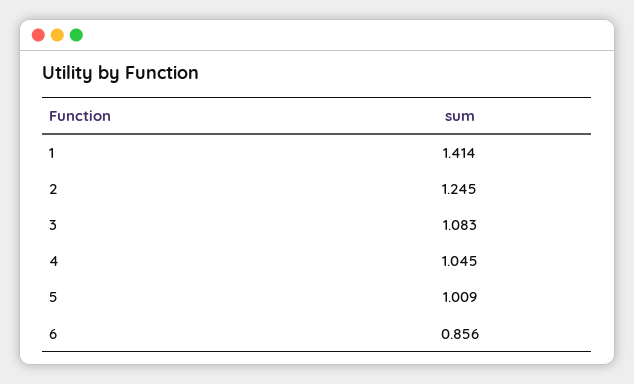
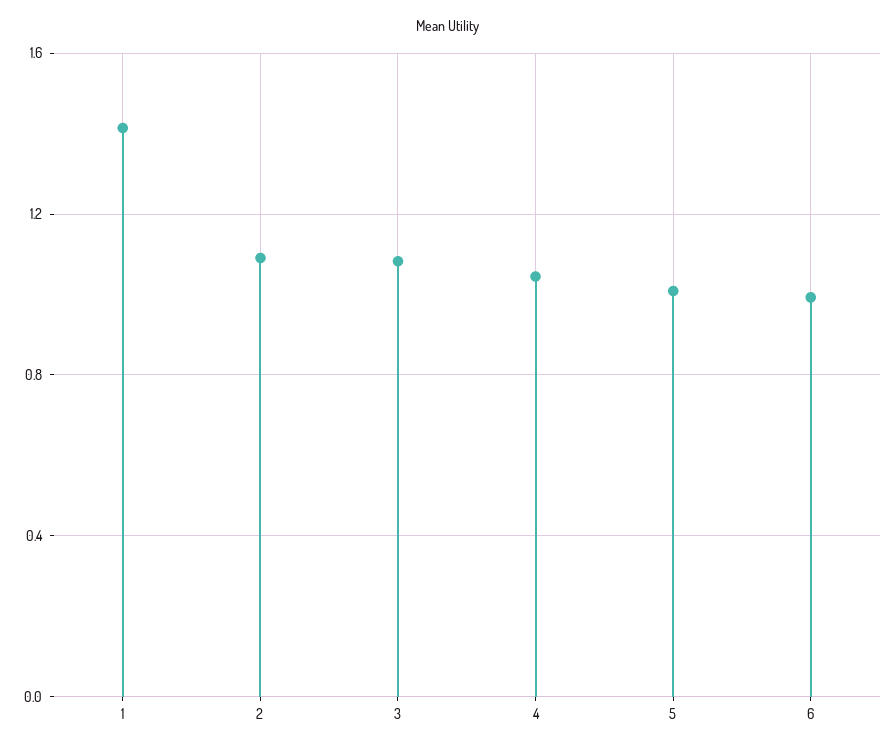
  {
    "1": 1.414,
-   "2": 1.245,
+   "2": 1.1,
    "3": 1.083,
    "4": 1.045,
    "5": 1.009,
-   "6": 0.856
+   "6": 1
  }

